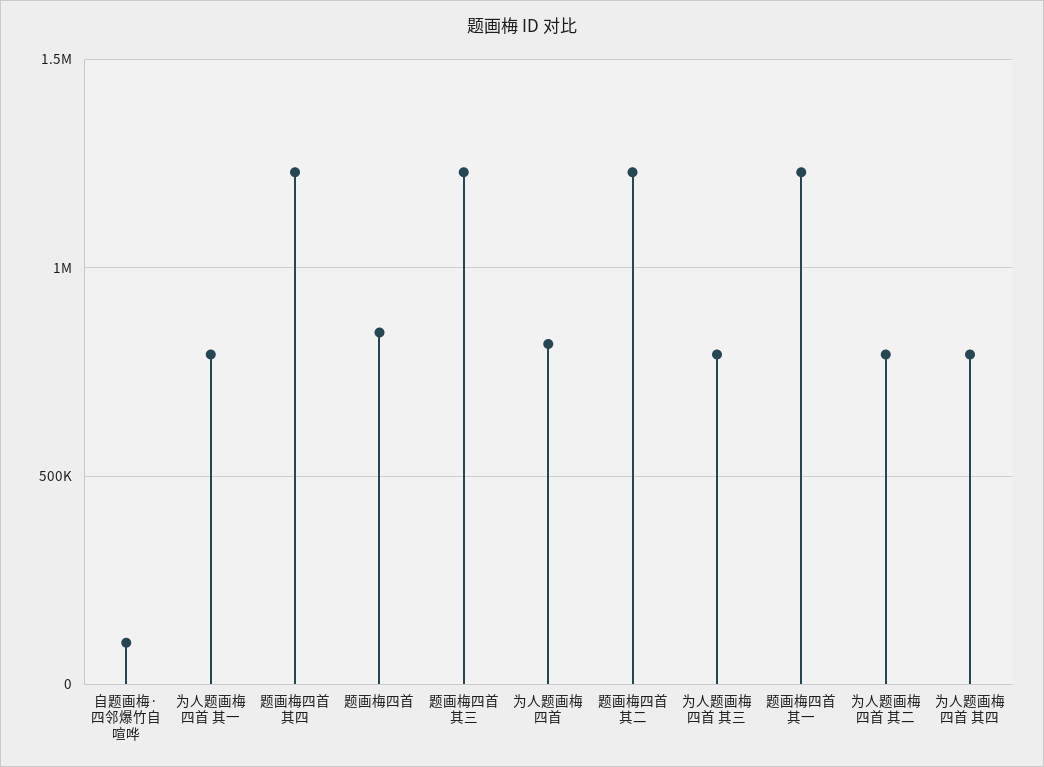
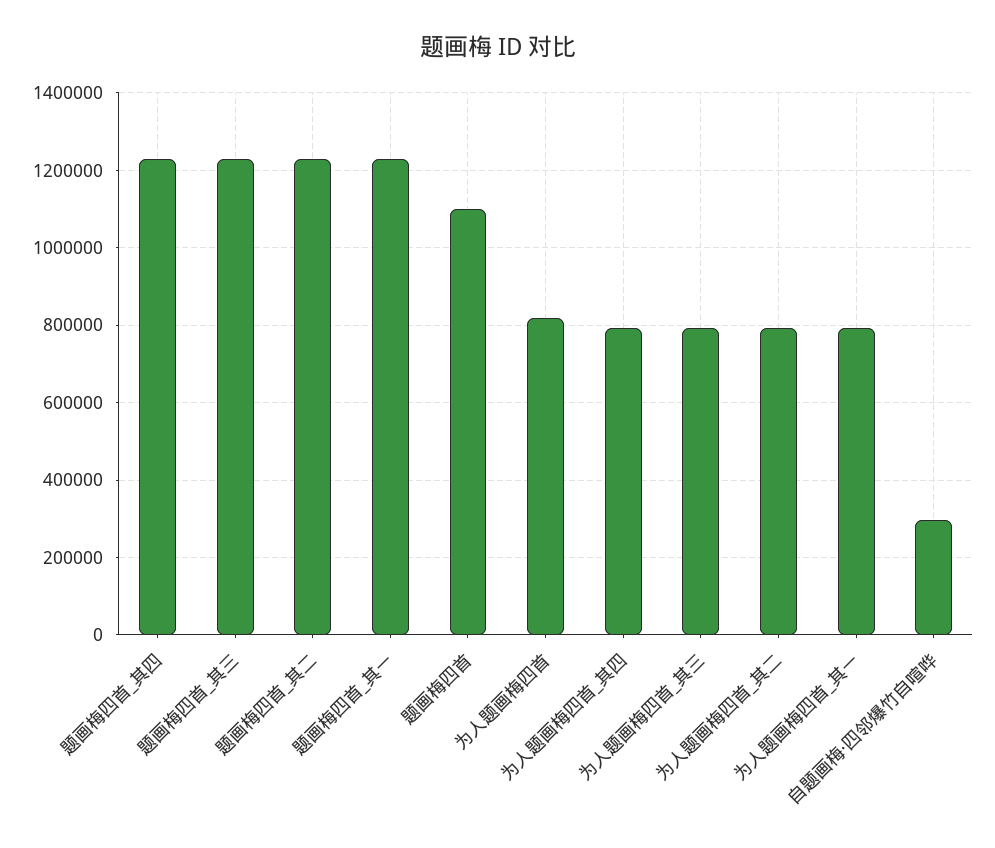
  {
-   "自题画梅·四邻爆竹自喧哗": 100000,
+   "自题画梅·四邻爆竹自喧哗": 300000,
    "为人题画梅四首 其一": 800000,
    "题画梅四首 其四": 1220000,
-   "题画梅四首": 850000,
+   "题画梅四首": 1100000,
    "题画梅四首 其三": 1220000,
    "为人题画梅四首": 820000,
    "题画梅四首 其二": 1220000,
    "为人题画梅四首 其三": 800000,
    "题画梅四首 其一": 1220000,
    "为人题画梅四首 其二": 800000,
    "为人题画梅四首 其四": 800000
  }

